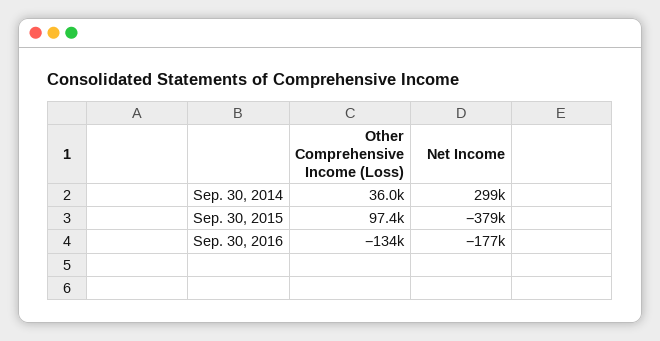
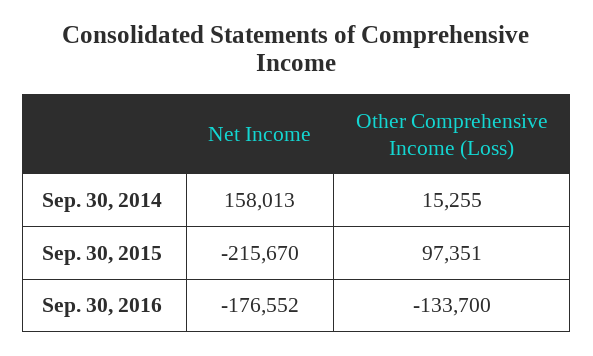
  {
    "Other Comprehensive Income (Loss)": {
-     "Sep. 30, 2014": 36000,
+     "Sep. 30, 2014": 15255,
      "Sep. 30, 2015": 97351,
      "Sep. 30, 2016": -133700
    },
    "Net Income": {
-     "Sep. 30, 2014": 299000,
+     "Sep. 30, 2014": 158013,
-     "Sep. 30, 2015": -379000,
+     "Sep. 30, 2015": -215670,
      "Sep. 30, 2016": -176552
    }
  }

